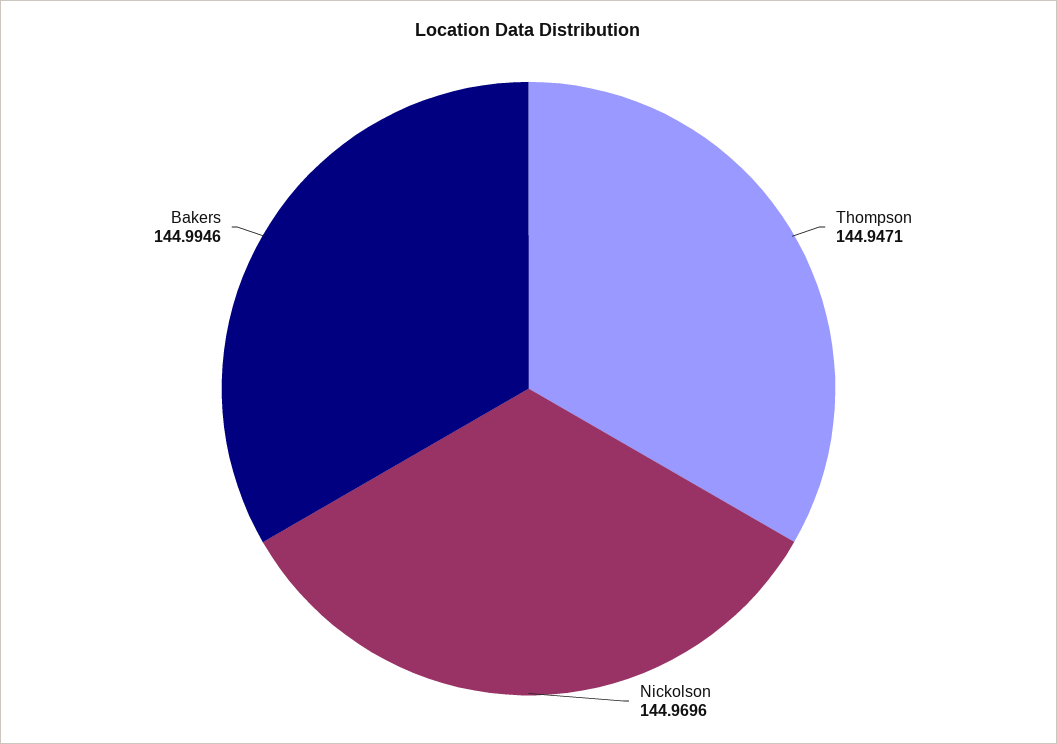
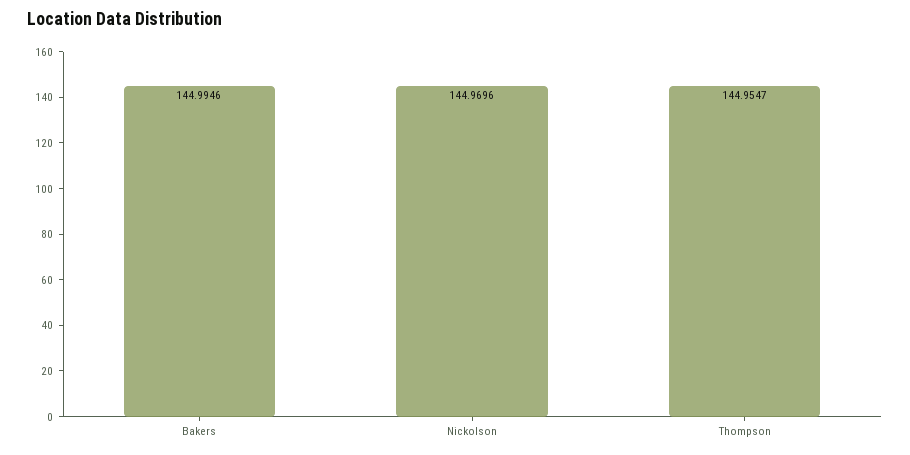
  {
-   "Thompson": 144.9471,
+   "Thompson": 144.9547,
    "Nickolson": 144.9696,
    "Bakers": 144.9946
  }

